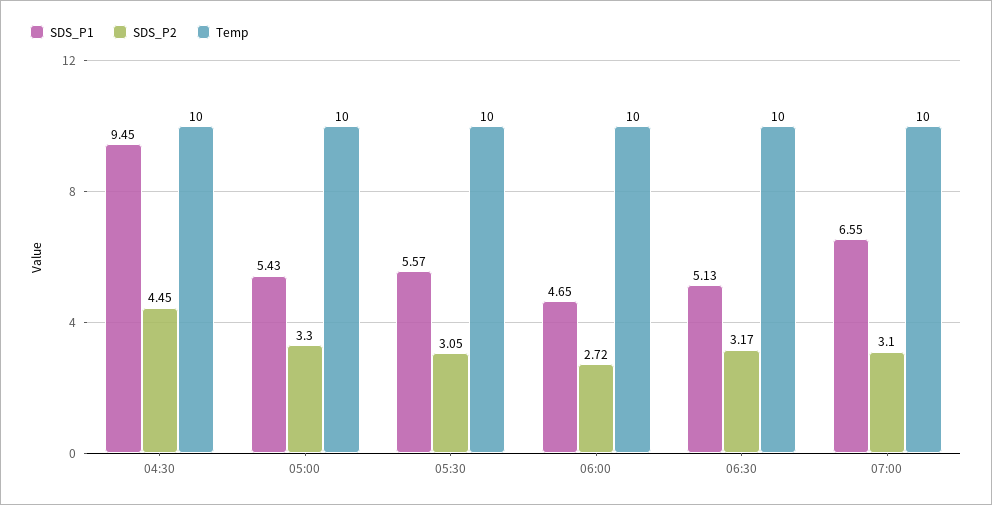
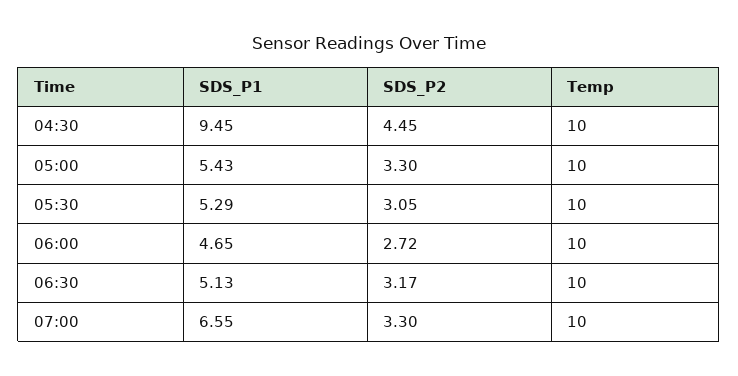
  {
    "SDS_P1": {
      "04:30": 9.45,
      "05:00": 5.43,
-     "05:30": 5.57,
+     "05:30": 5.29,
      "06:00": 4.65,
      "06:30": 5.13,
      "07:00": 6.55
    },
    "SDS_P2": {
      "04:30": 4.45,
      "05:00": 3.3,
      "05:30": 3.05,
      "06:00": 2.72,
      "06:30": 3.17,
-     "07:00": 3.1
+     "07:00": 3.3
    },
    "Temp": {
      "04:30": 10,
      "05:00": 10,
      "05:30": 10,
      "06:00": 10,
      "06:30": 10,
      "07:00": 10
    }
  }

